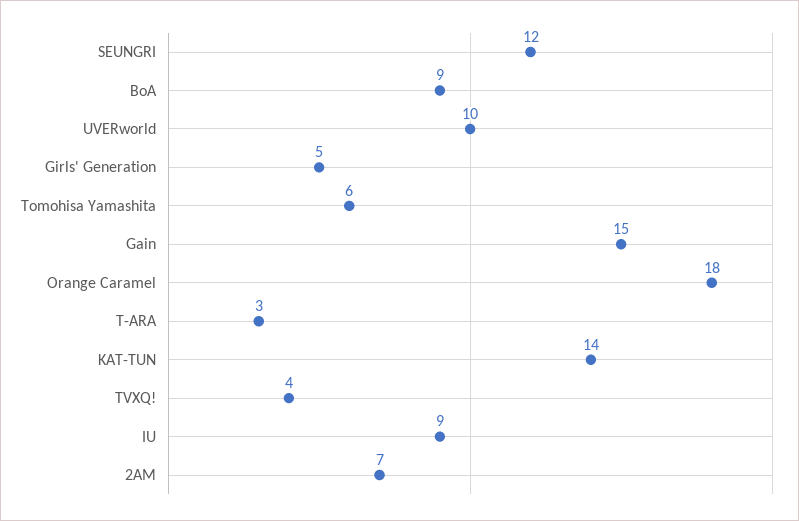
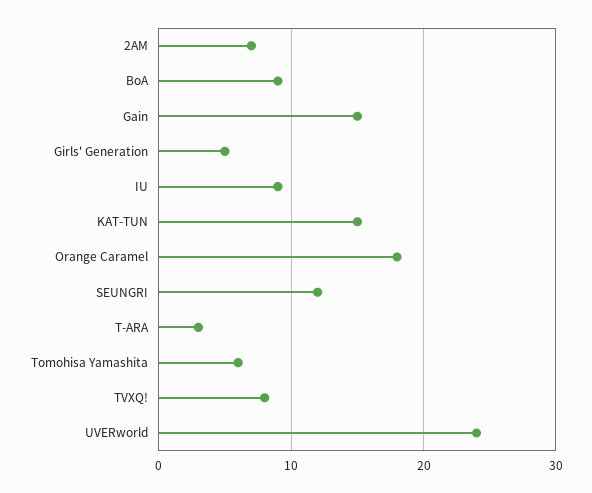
  {
    "SEUNGRI": 12,
    "BoA": 9,
-   "UVERworld": 10,
+   "UVERworld": 24,
    "Girls' Generation": 5,
    "Tomohisa Yamashita": 6,
    "Gain": 15,
    "Orange Caramel": 18,
    "T-ARA": 3,
-   "KAT-TUN": 14,
+   "KAT-TUN": 15,
-   "TVXQ!": 4,
+   "TVXQ!": 8,
    "IU": 9,
    "2AM": 7
  }

